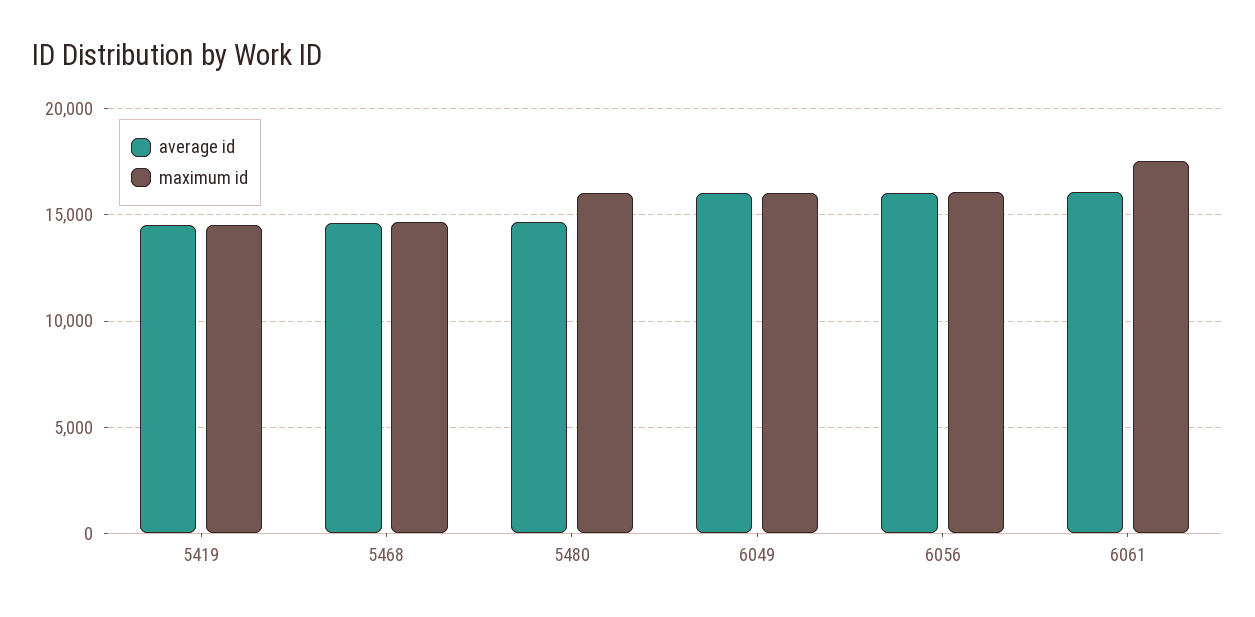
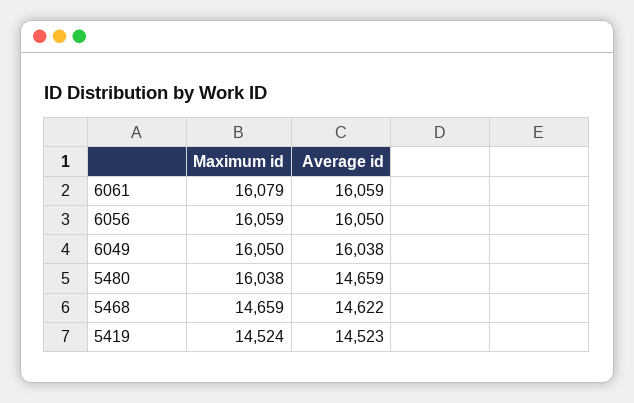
  {
    "average id": {
      "5419": 14523,
      "5468": 14622,
      "5480": 14659,
      "6049": 16038,
      "6056": 16050,
      "6061": 16059
    },
    "maximum id": {
      "5419": 14524,
      "5468": 14659,
      "5480": 16038,
      "6049": 16050,
      "6056": 16059,
-     "6061": 17500
+     "6061": 16079
    }
  }

